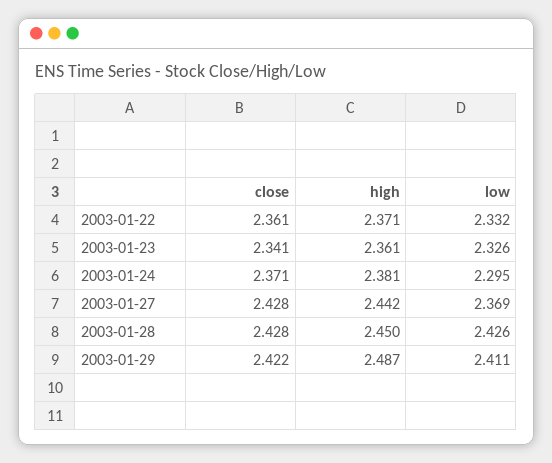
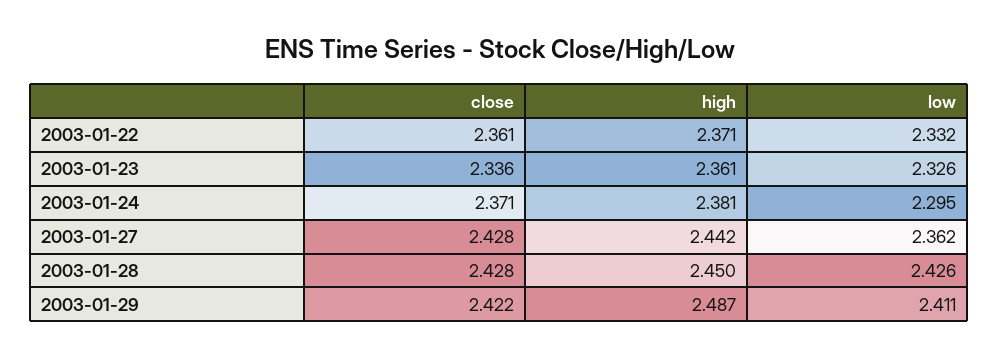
  {
    "close": {
      "2003-01-22": 2.361,
-     "2003-01-23": 2.341,
+     "2003-01-23": 2.336,
      "2003-01-24": 2.371,
      "2003-01-27": 2.428,
      "2003-01-28": 2.428,
      "2003-01-29": 2.422
    },
    "high": {
      "2003-01-22": 2.371,
      "2003-01-23": 2.361,
      "2003-01-24": 2.381,
      "2003-01-27": 2.442,
      "2003-01-28": 2.45,
      "2003-01-29": 2.487
    },
    "low": {
      "2003-01-22": 2.332,
      "2003-01-23": 2.326,
      "2003-01-24": 2.295,
-     "2003-01-27": 2.369,
+     "2003-01-27": 2.362,
      "2003-01-28": 2.426,
      "2003-01-29": 2.411
    }
  }

